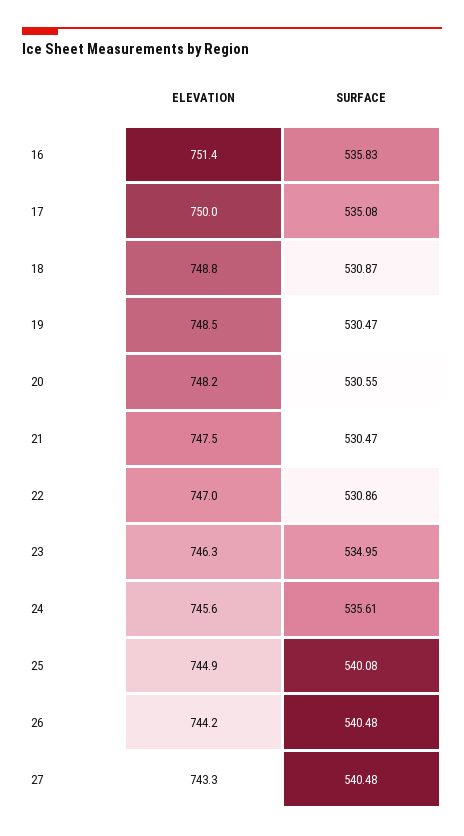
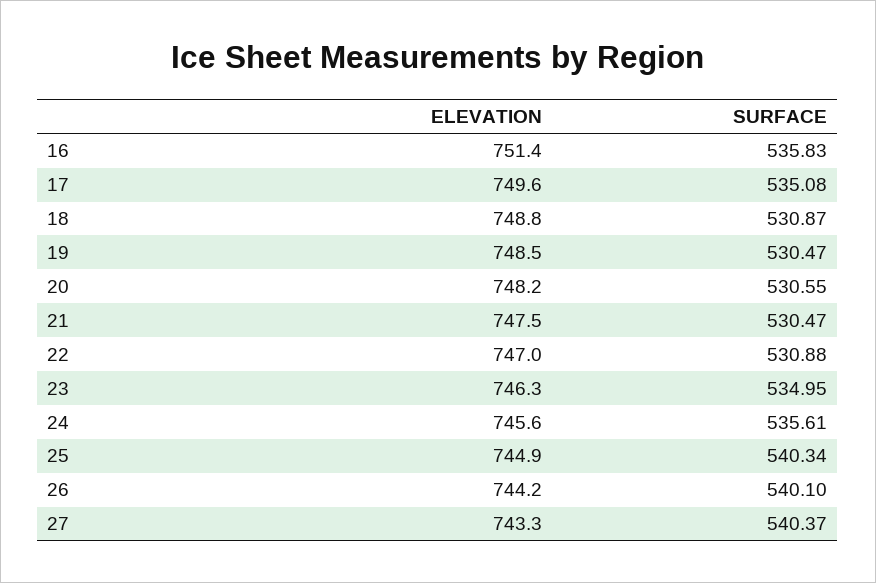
  {
    "ELEVATION": {
      "16": 751.4,
-     "17": 750,
+     "17": 749.6,
      "18": 748.8,
      "19": 748.5,
      "20": 748.2,
      "21": 747.5,
      "22": 747,
      "23": 746.3,
      "24": 745.6,
      "25": 744.9,
      "26": 744.2,
      "27": 743.3
    },
    "SURFACE": {
      "16": 535.83,
      "17": 535.08,
      "18": 530.87,
      "19": 530.47,
      "20": 530.55,
      "21": 530.47,
-     "22": 530.86,
+     "22": 530.88,
      "23": 534.95,
      "24": 535.61,
-     "25": 540.08,
+     "25": 540.34,
-     "26": 540.48,
+     "26": 540.1,
-     "27": 540.48
+     "27": 540.37
    }
  }

